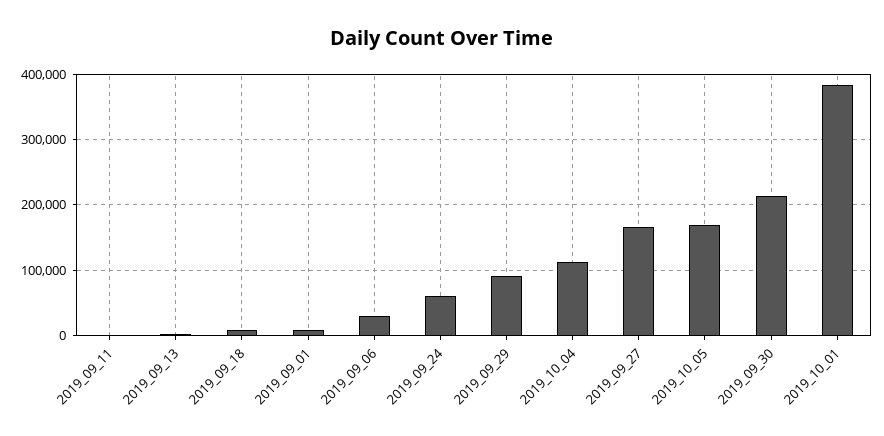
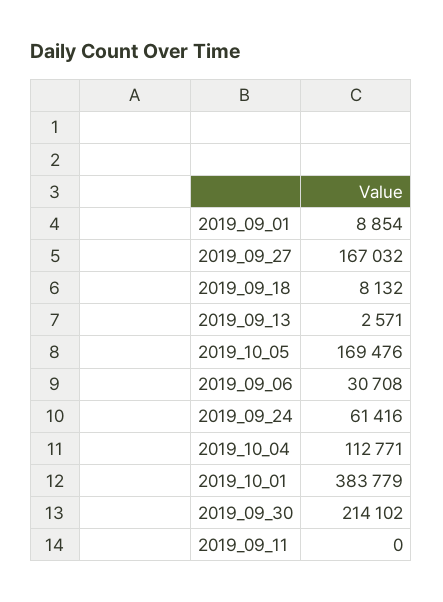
  {
    "2019_09_11": 0,
    "2019_09_13": 2571,
    "2019_09_18": 8132,
    "2019_09_01": 8854,
    "2019_09_06": 30708,
    "2019_09_24": 61416,
-   "2019_09_29": 90000,
    "2019_10_04": 112771,
    "2019_09_27": 167032,
    "2019_10_05": 169476,
    "2019_09_30": 214102,
    "2019_10_01": 383779
  }

